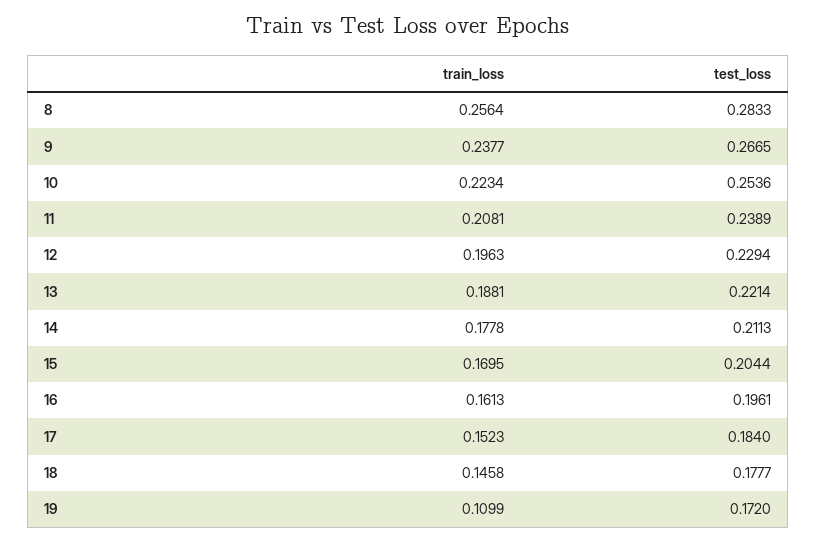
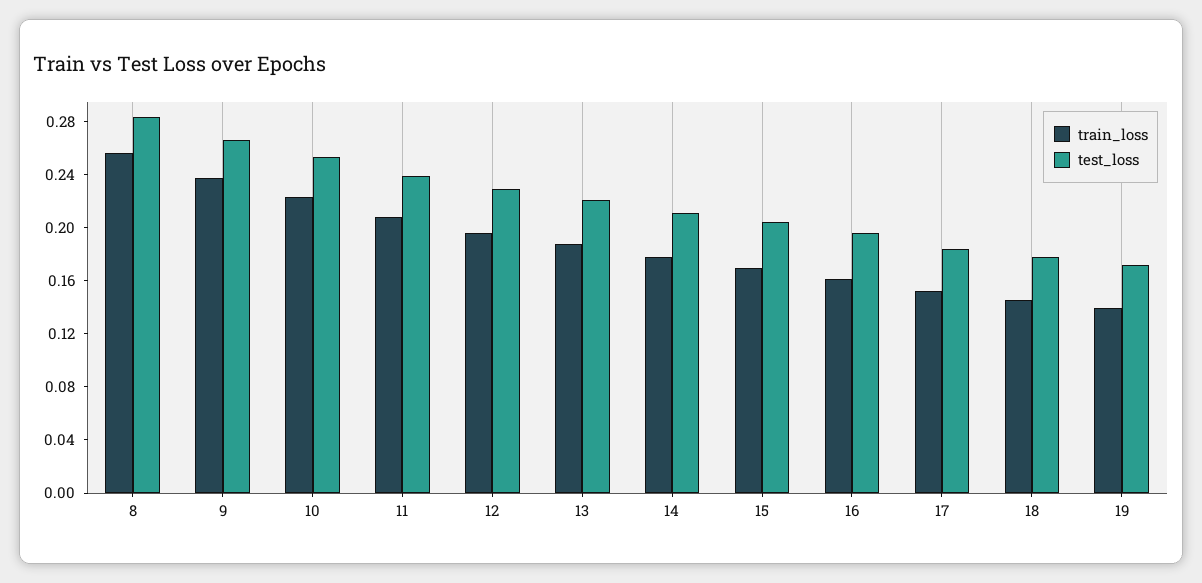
  {
    "train_loss": {
      "8": 0.2564,
      "9": 0.2377,
      "10": 0.2234,
      "11": 0.2081,
      "12": 0.1963,
      "13": 0.1881,
      "14": 0.1778,
      "15": 0.1695,
      "16": 0.1613,
      "17": 0.1523,
      "18": 0.1458,
-     "19": 0.1099
+     "19": 0.14
    },
    "test_loss": {
      "8": 0.2833,
      "9": 0.2665,
      "10": 0.2536,
      "11": 0.2389,
      "12": 0.2294,
      "13": 0.2214,
      "14": 0.2113,
      "15": 0.2044,
      "16": 0.1961,
      "17": 0.184,
      "18": 0.1777,
      "19": 0.172
    }
  }

